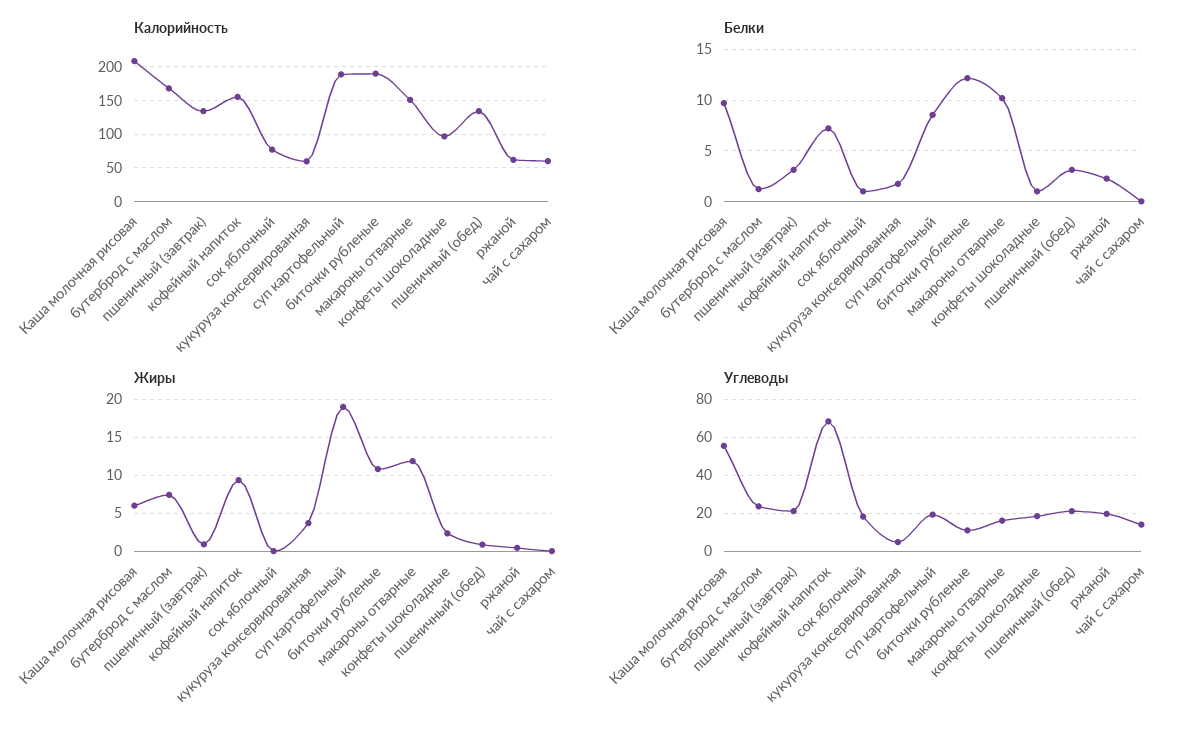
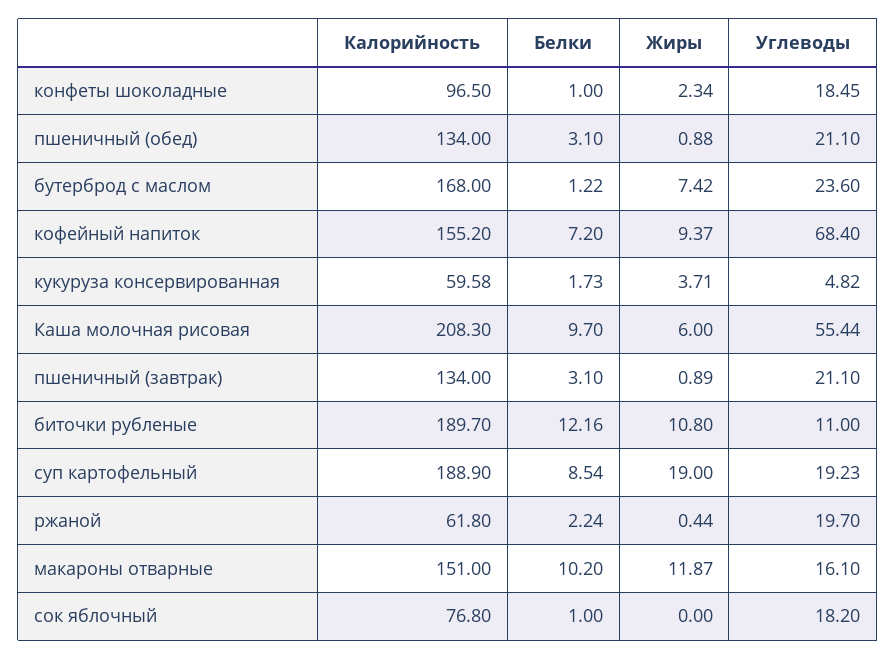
  {
    "Калорийность": {
      "Каша молочная рисовая": 208.3,
      "бутерброд с маслом": 168,
      "пшеничный (завтрак)": 134,
      "кофейный напиток": 155.2,
      "сок яблочный": 76.8,
      "кукуруза консервированная": 59.58,
      "суп картофельный": 188.9,
      "биточки рубленые": 189.7,
      "макароны отварные": 151,
      "конфеты шоколадные": 96.5,
      "пшеничный (обед)": 134,
-     "ржаной": 61.8,
+     "ржаной": 61.8
-     "чай с сахаром": 60
    },
    "Белки": {
      "Каша молочная рисовая": 9.7,
      "бутерброд с маслом": 1.22,
      "пшеничный (завтрак)": 3.1,
      "кофейный напиток": 7.2,
      "сок яблочный": 1,
      "кукуруза консервированная": 1.73,
      "суп картофельный": 8.54,
      "биточки рубленые": 12.16,
      "макароны отварные": 10.2,
      "конфеты шоколадные": 1,
      "пшеничный (обед)": 3.1,
-     "ржаной": 2.24,
+     "ржаной": 2.24
-     "чай с сахаром": 0
    },
    "Жиры": {
      "Каша молочная рисовая": 6,
      "бутерброд с маслом": 7.42,
      "пшеничный (завтрак)": 0.89,
      "кофейный напиток": 9.37,
      "сок яблочный": 0,
      "кукуруза консервированная": 3.71,
      "суп картофельный": 19,
      "биточки рубленые": 10.8,
      "макароны отварные": 11.87,
      "конфеты шоколадные": 2.34,
      "пшеничный (обед)": 0.88,
-     "ржаной": 0.44,
+     "ржаной": 0.44
-     "чай с сахаром": 0
    },
    "Углеводы": {
      "Каша молочная рисовая": 55.44,
      "бутерброд с маслом": 23.6,
      "пшеничный (завтрак)": 21.1,
      "кофейный напиток": 68.4,
      "сок яблочный": 18.2,
      "кукуруза консервированная": 4.82,
      "суп картофельный": 19.23,
      "биточки рубленые": 11,
      "макароны отварные": 16.1,
      "конфеты шоколадные": 18.45,
      "пшеничный (обед)": 21.1,
-     "ржаной": 19.7,
+     "ржаной": 19.7
-     "чай с сахаром": 15
    }
  }

